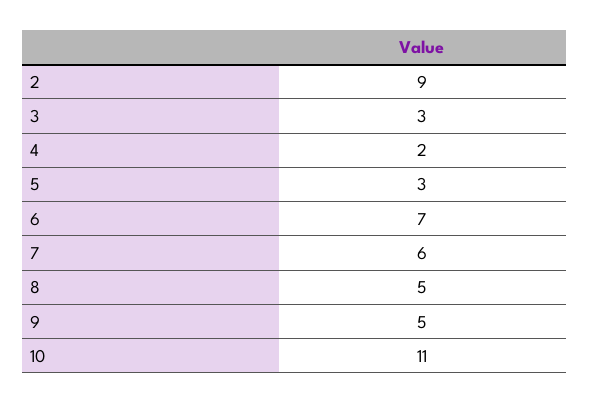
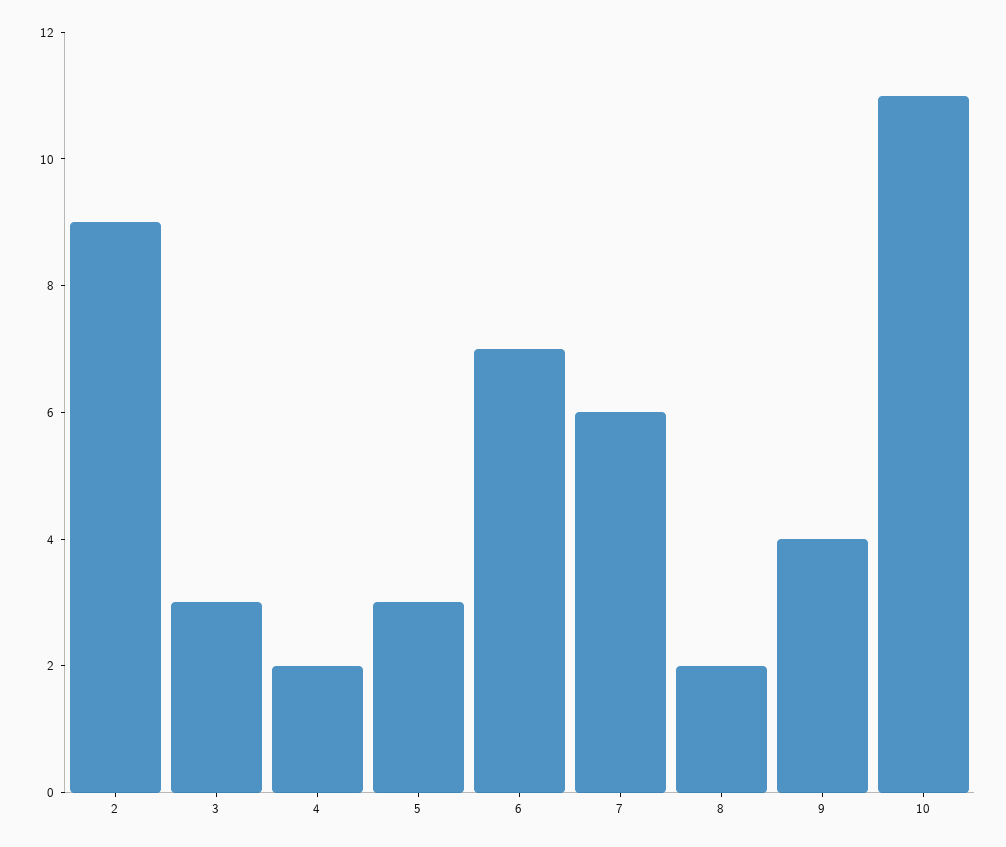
  {
    "2": 9,
    "3": 3,
    "4": 2,
    "5": 3,
    "6": 7,
    "7": 6,
-   "8": 5,
+   "8": 2,
-   "9": 5,
+   "9": 4,
    "10": 11
  }

